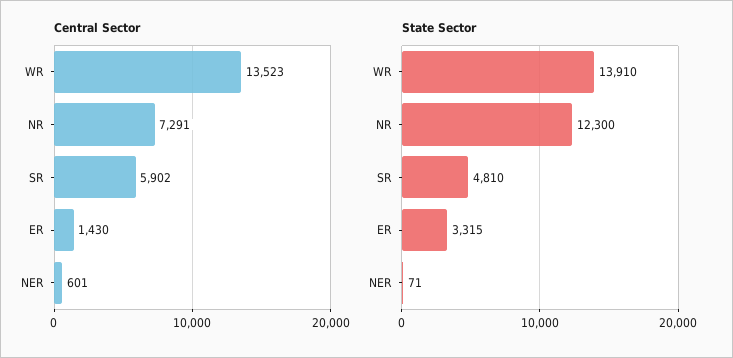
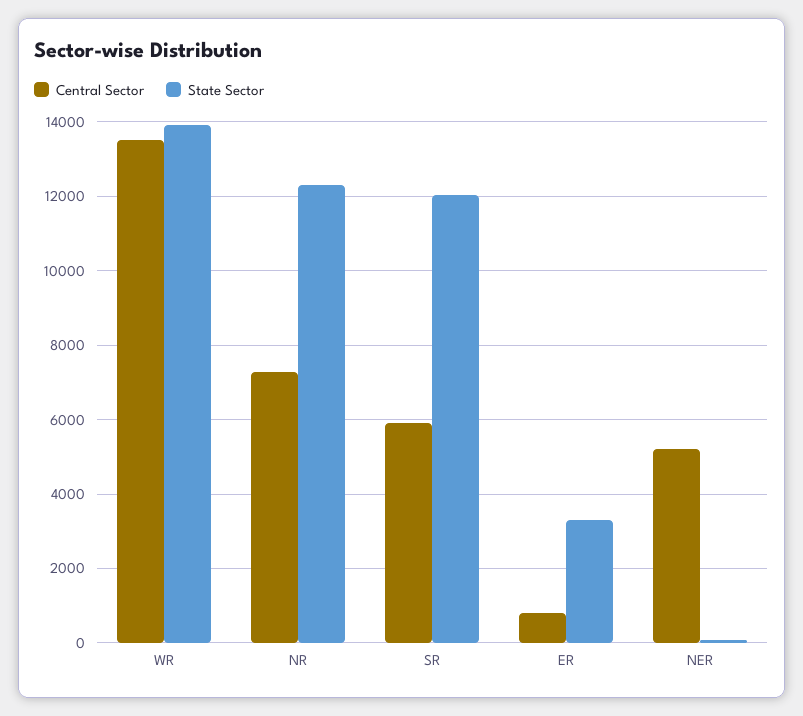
  {
    "Central Sector": {
      "WR": 13523,
      "NR": 7291,
      "SR": 5902,
-     "ER": 1430,
+     "ER": 800,
-     "NER": 601
+     "NER": 5200
    },
    "State Sector": {
      "WR": 13910,
      "NR": 12300,
-     "SR": 4810,
+     "SR": 12000,
      "ER": 3315,
      "NER": 71
    }
  }

